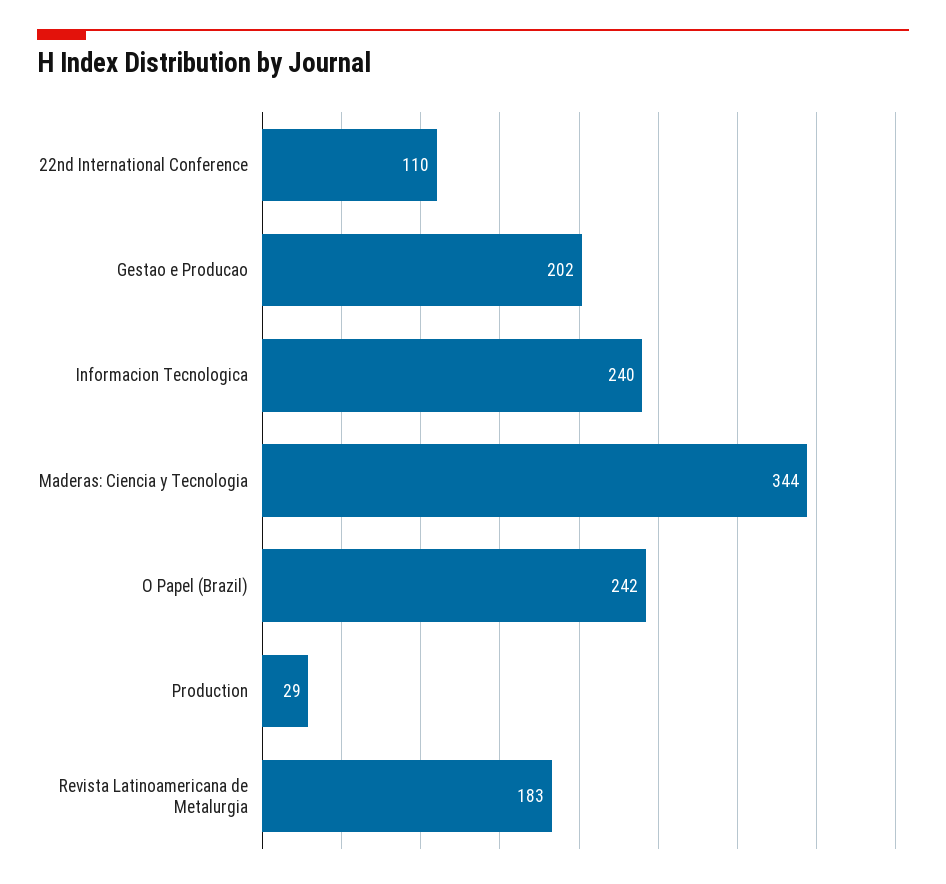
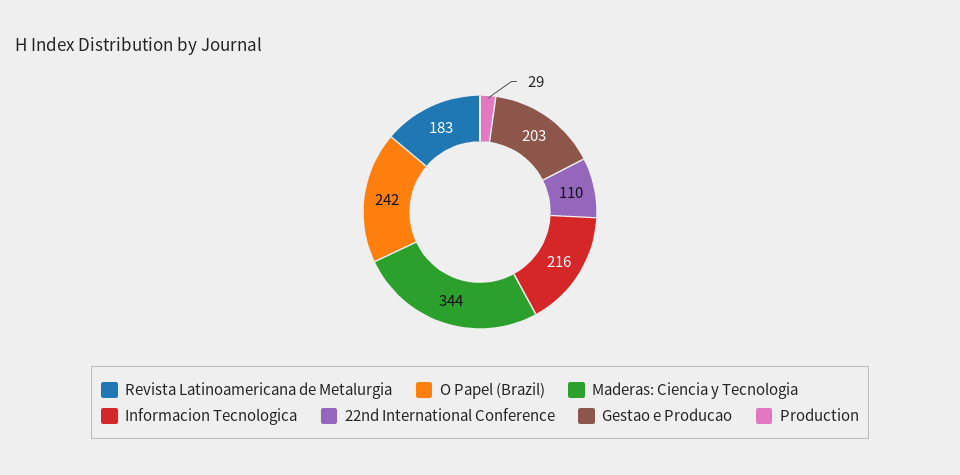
  {
    "22nd International Conference": 110,
-   "Gestao e Producao": 202,
+   "Gestao e Producao": 203,
-   "Informacion Tecnologica": 240,
+   "Informacion Tecnologica": 216,
    "Maderas: Ciencia y Tecnologia": 344,
    "O Papel (Brazil)": 242,
    "Production": 29,
    "Revista Latinoamericana de Metalurgia": 183
  }

